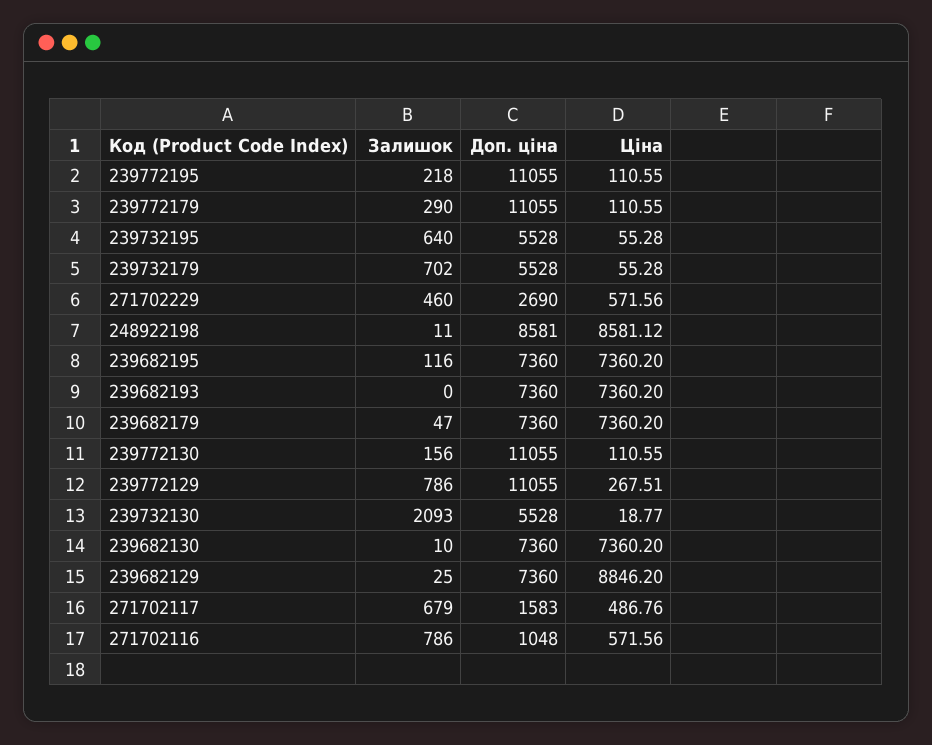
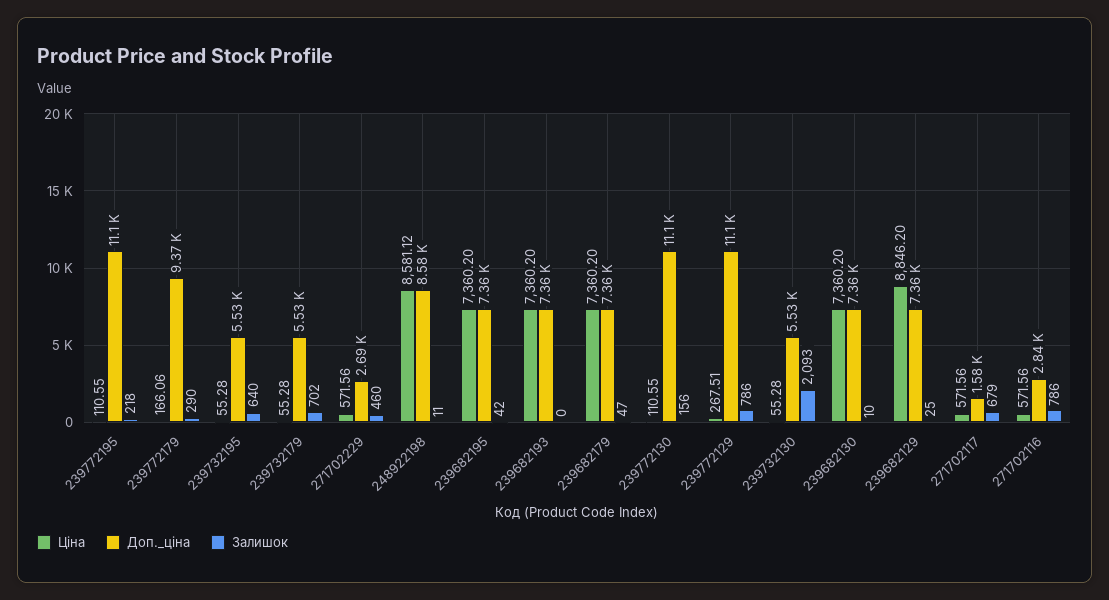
  {
    "Залишок": {
      "239772195": 218,
      "239772179": 290,
      "239732195": 640,
      "239732179": 702,
      "271702229": 460,
      "248922198": 11,
-     "239682195": 116,
+     "239682195": 42,
      "239682193": 0,
      "239682179": 47,
      "239772130": 156,
      "239772129": 786,
      "239732130": 2093,
      "239682130": 10,
      "239682129": 25,
      "271702117": 679,
      "271702116": 786
    },
    "Доп. ціна": {
      "239772195": 11055,
-     "239772179": 11055,
+     "239772179": 9370,
      "239732195": 5528,
      "239732179": 5528,
      "271702229": 2690,
      "248922198": 8581,
      "239682195": 7360,
      "239682193": 7360,
      "239682179": 7360,
      "239772130": 11055,
      "239772129": 11055,
      "239732130": 5528,
      "239682130": 7360,
      "239682129": 7360,
      "271702117": 1583,
-     "271702116": 1048
+     "271702116": 2840
    },
    "Ціна": {
      "239772195": 110.55,
-     "239772179": 110.55,
+     "239772179": 166.06,
      "239732195": 55.28,
      "239732179": 55.28,
      "271702229": 571.56,
      "248922198": 8581.12,
      "239682195": 7360.2,
      "239682193": 7360.2,
      "239682179": 7360.2,
      "239772130": 110.55,
      "239772129": 267.51,
-     "239732130": 18.77,
+     "239732130": 55.28,
      "239682130": 7360.2,
      "239682129": 8846.2,
-     "271702117": 486.76,
+     "271702117": 571.56,
      "271702116": 571.56
    }
  }

